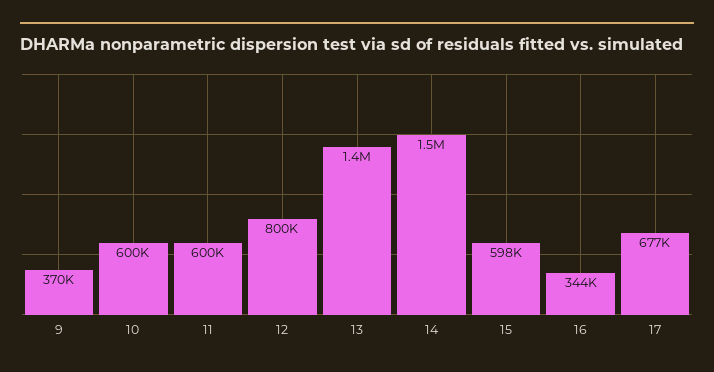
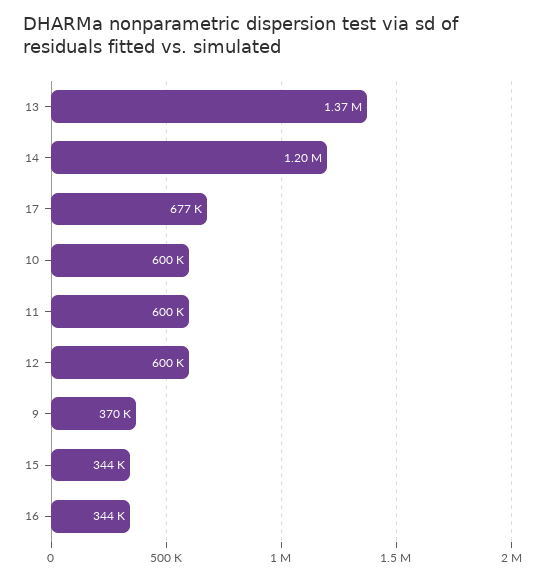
  {
    "9": 370000,
    "10": 600000,
    "11": 600000,
-   "12": 800000,
+   "12": 600000,
    "13": 1370000,
-   "14": 1500000,
+   "14": 1200000,
-   "15": 598000,
+   "15": 344000,
    "16": 344000,
    "17": 677000
  }

